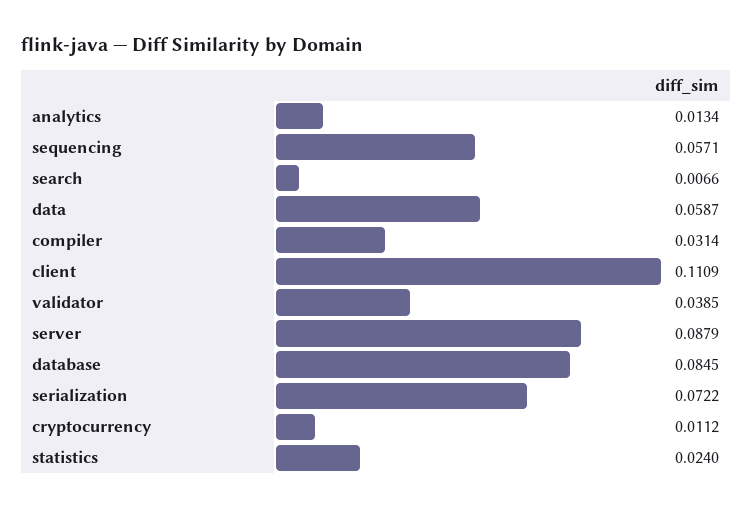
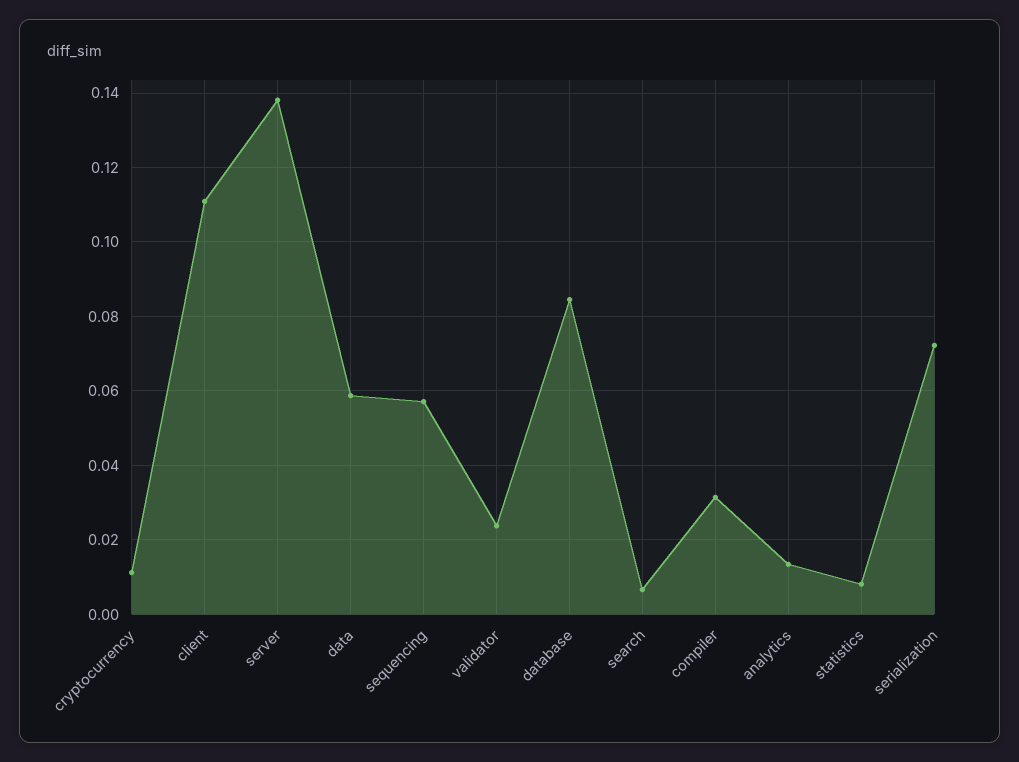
  {
    "analytics": 0.0134,
    "sequencing": 0.0571,
    "search": 0.0066,
    "data": 0.0587,
    "compiler": 0.0314,
    "client": 0.1109,
-   "validator": 0.0385,
+   "validator": 0.024,
-   "server": 0.0879,
+   "server": 0.138,
    "database": 0.0845,
    "serialization": 0.0722,
    "cryptocurrency": 0.0112,
-   "statistics": 0.024
+   "statistics": 0.008
  }

